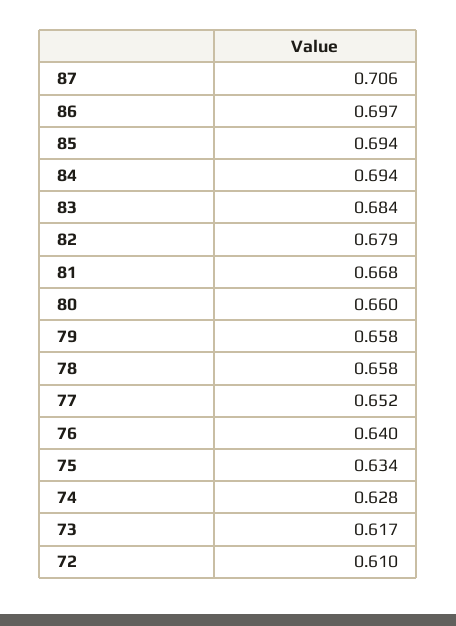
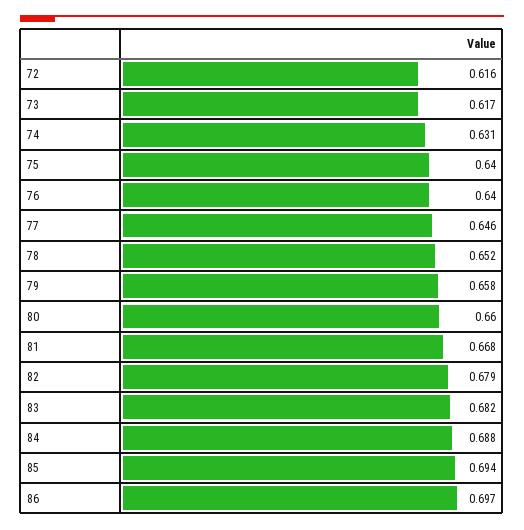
  {
-   "87": 0.706,
    "86": 0.697,
    "85": 0.694,
-   "84": 0.694,
+   "84": 0.688,
-   "83": 0.684,
+   "83": 0.682,
    "82": 0.679,
    "81": 0.668,
    "80": 0.66,
    "79": 0.658,
-   "78": 0.658,
+   "78": 0.652,
-   "77": 0.652,
+   "77": 0.646,
    "76": 0.64,
-   "75": 0.634,
+   "75": 0.64,
-   "74": 0.628,
+   "74": 0.631,
    "73": 0.617,
-   "72": 0.61
+   "72": 0.616
  }

